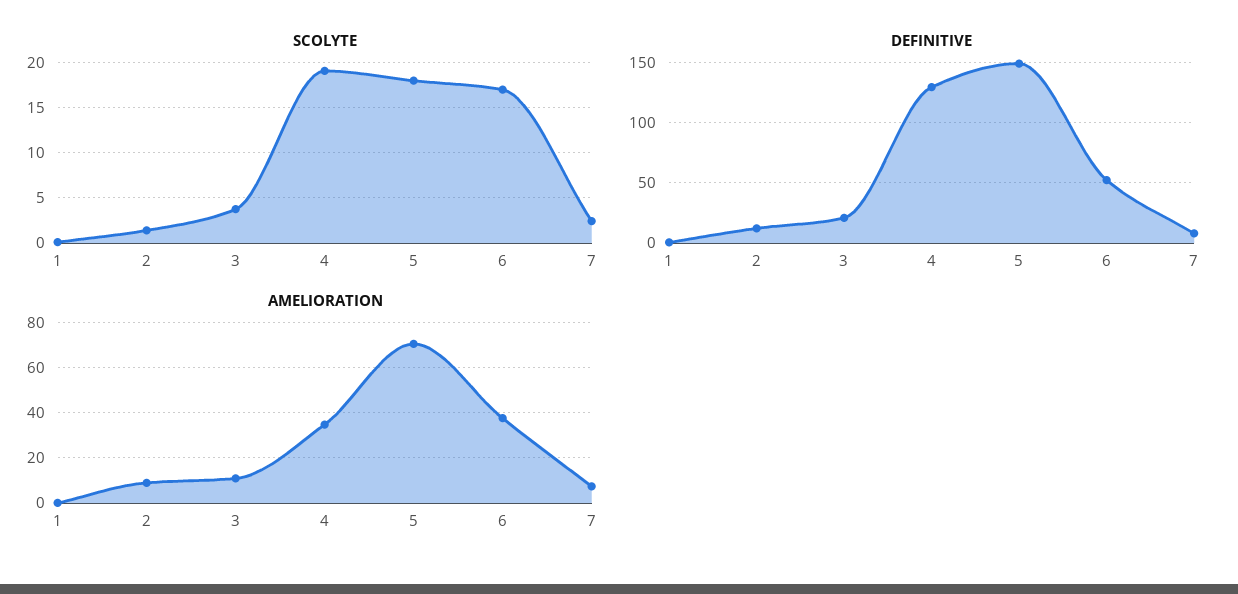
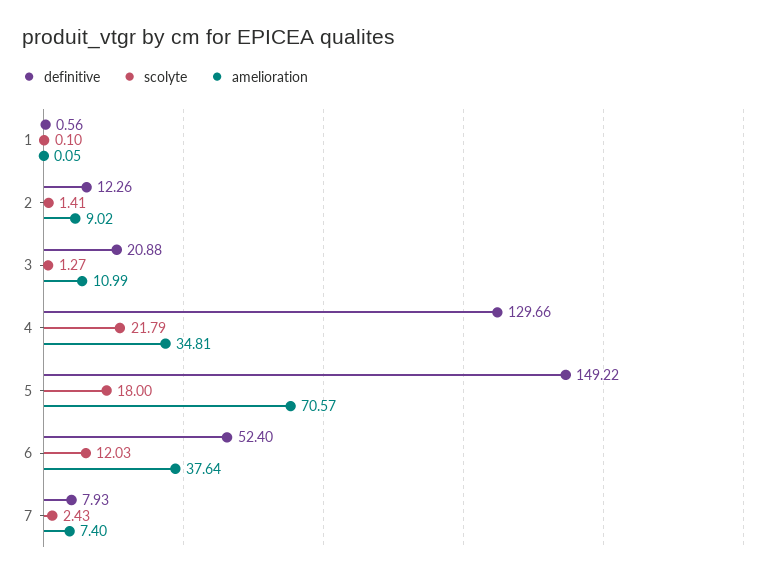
  {
    "SCOLYTE": {
      "1": 0.1,
      "2": 1.41,
-     "3": 4,
+     "3": 1.27,
-     "4": 19,
+     "4": 21.79,
      "5": 18,
-     "6": 17,
+     "6": 12.03,
      "7": 2.43
    },
    "DEFINITIVE": {
      "1": 0.56,
      "2": 12.26,
      "3": 20.88,
      "4": 129.66,
      "5": 149.22,
      "6": 52.4,
      "7": 7.93
    },
    "AMELIORATION": {
      "1": 0.05,
      "2": 9.02,
      "3": 10.99,
      "4": 34.81,
      "5": 70.57,
      "6": 37.64,
      "7": 7.4
    }
  }

